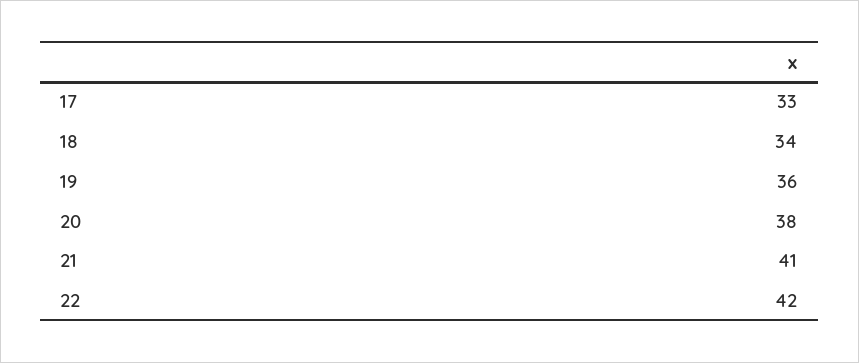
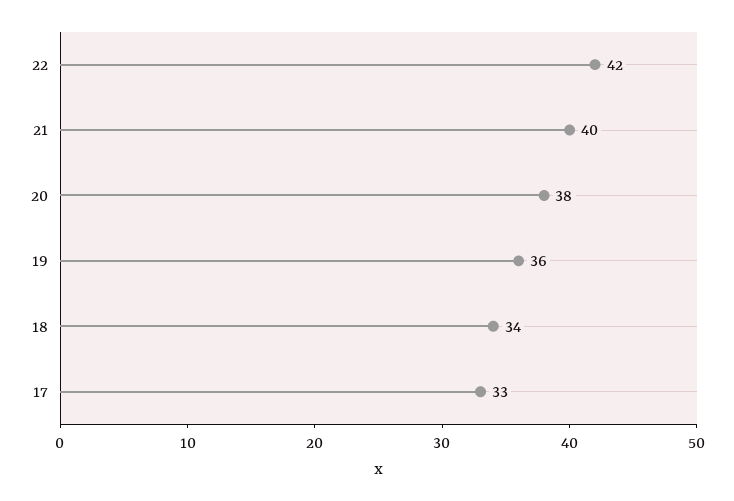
  {
    "17": 33,
    "18": 34,
    "19": 36,
    "20": 38,
-   "21": 41,
+   "21": 40,
    "22": 42
  }

